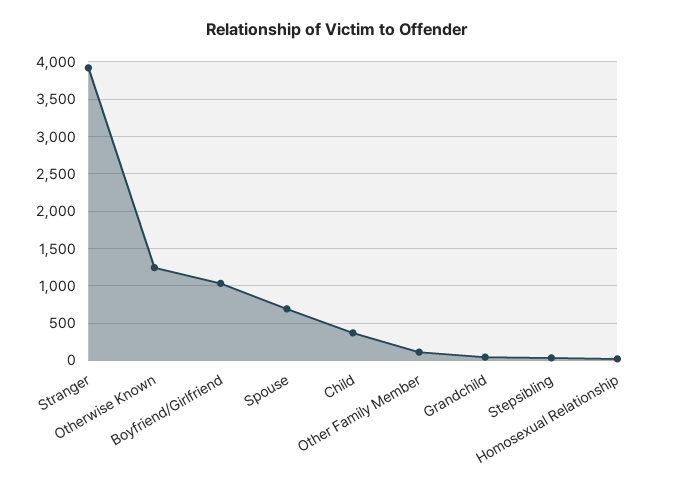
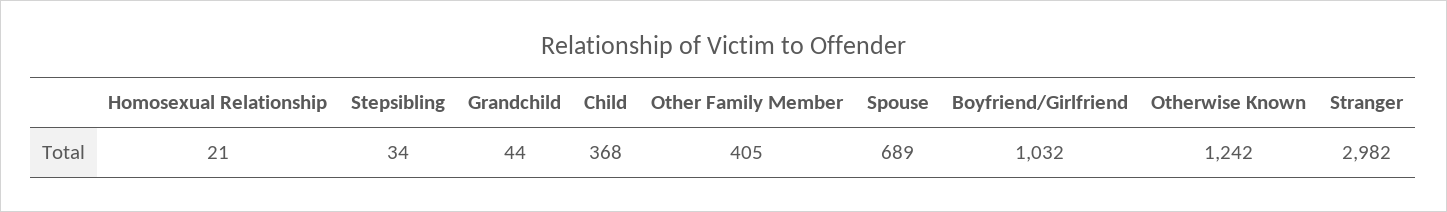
  {
-   "Stranger": 3900,
+   "Stranger": 2982,
    "Otherwise Known": 1242,
    "Boyfriend/Girlfriend": 1032,
    "Spouse": 689,
    "Child": 368,
-   "Other Family Member": 100,
+   "Other Family Member": 405,
    "Grandchild": 44,
    "Stepsibling": 34,
    "Homosexual Relationship": 21
  }

